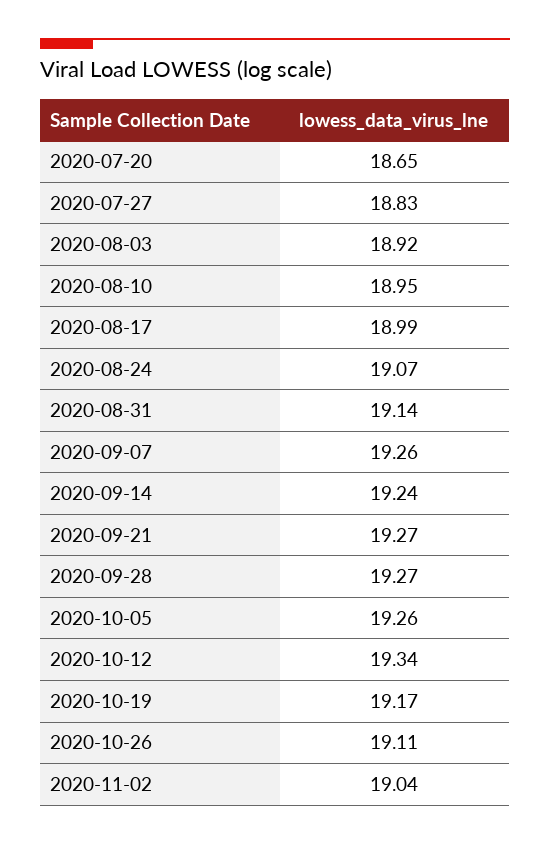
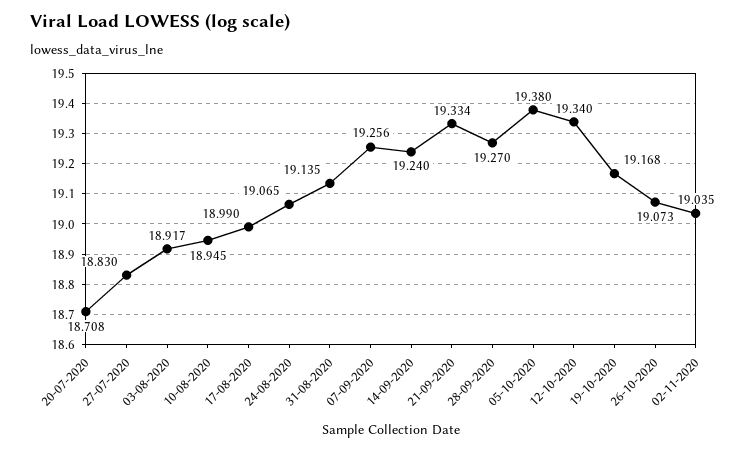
  {
-   "2020-07-20": 18.65,
+   "2020-07-20": 18.708,
    "2020-07-27": 18.83,
    "2020-08-03": 18.917,
    "2020-08-10": 18.945,
    "2020-08-17": 18.99,
    "2020-08-24": 19.065,
    "2020-08-31": 19.135,
    "2020-09-07": 19.256,
    "2020-09-14": 19.24,
-   "2020-09-21": 19.27,
+   "2020-09-21": 19.334,
    "2020-09-28": 19.27,
-   "2020-10-05": 19.26,
+   "2020-10-05": 19.38,
    "2020-10-12": 19.34,
    "2020-10-19": 19.168,
-   "2020-10-26": 19.11,
+   "2020-10-26": 19.073,
    "2020-11-02": 19.035
  }

